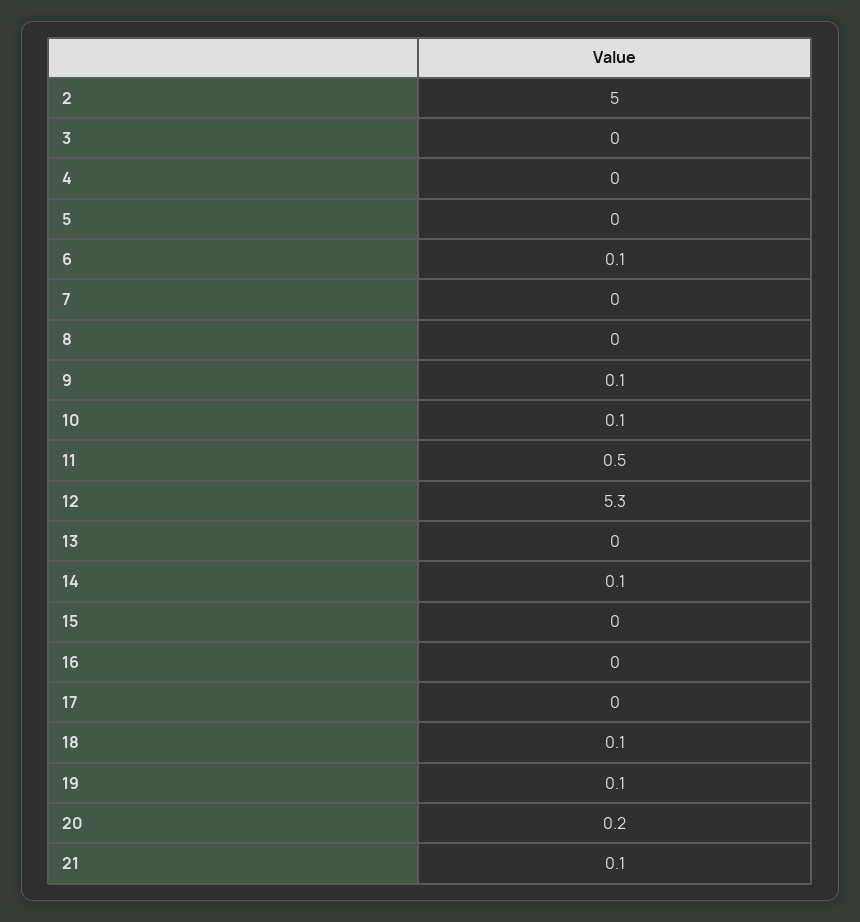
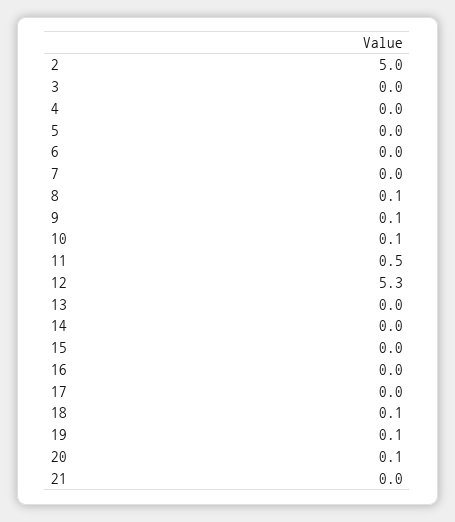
  {
    "2": 5,
    "3": 0,
    "4": 0,
    "5": 0,
-   "6": 0.1,
+   "6": 0,
    "7": 0,
-   "8": 0,
+   "8": 0.1,
    "9": 0.1,
    "10": 0.1,
    "11": 0.5,
    "12": 5.3,
    "13": 0,
-   "14": 0.1,
+   "14": 0,
    "15": 0,
    "16": 0,
    "17": 0,
    "18": 0.1,
    "19": 0.1,
-   "20": 0.2,
+   "20": 0.1,
-   "21": 0.1
+   "21": 0
  }

